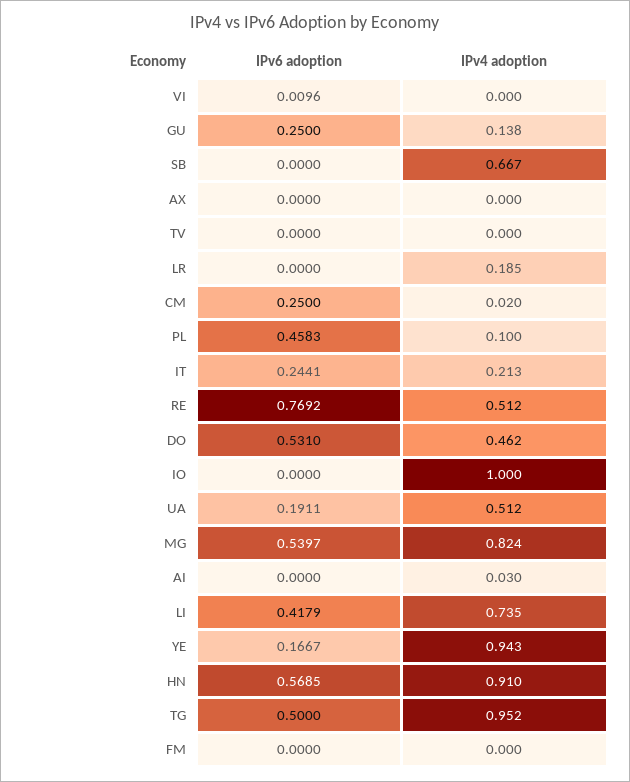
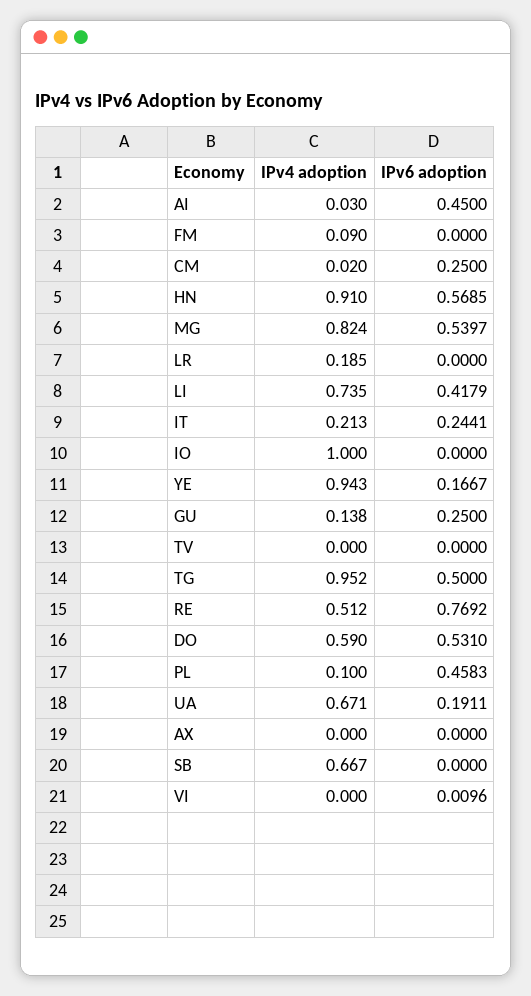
  {
    "IPv6 adoption": {
      "VI": 0.0096,
      "GU": 0.25,
      "SB": 0,
      "AX": 0,
      "TV": 0,
      "LR": 0,
      "CM": 0.25,
      "PL": 0.4583,
      "IT": 0.2441,
      "RE": 0.7692,
      "DO": 0.531,
      "IO": 0,
      "UA": 0.1911,
      "MG": 0.5397,
-     "AI": 0,
+     "AI": 0.45,
      "LI": 0.4179,
      "YE": 0.1667,
      "HN": 0.5685,
      "TG": 0.5,
      "FM": 0
    },
    "IPv4 adoption": {
      "VI": 0,
      "GU": 0.138,
      "SB": 0.667,
      "AX": 0,
      "TV": 0,
      "LR": 0.185,
      "CM": 0.02,
      "PL": 0.1,
      "IT": 0.213,
      "RE": 0.512,
-     "DO": 0.462,
+     "DO": 0.59,
      "IO": 1,
-     "UA": 0.512,
+     "UA": 0.671,
      "MG": 0.824,
      "AI": 0.03,
      "LI": 0.735,
      "YE": 0.943,
      "HN": 0.91,
      "TG": 0.952,
-     "FM": 0
+     "FM": 0.09
    }
  }

